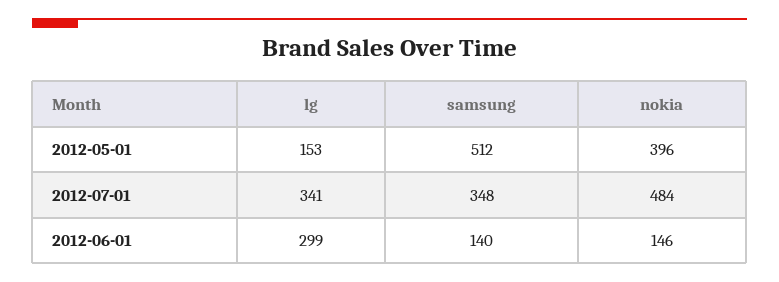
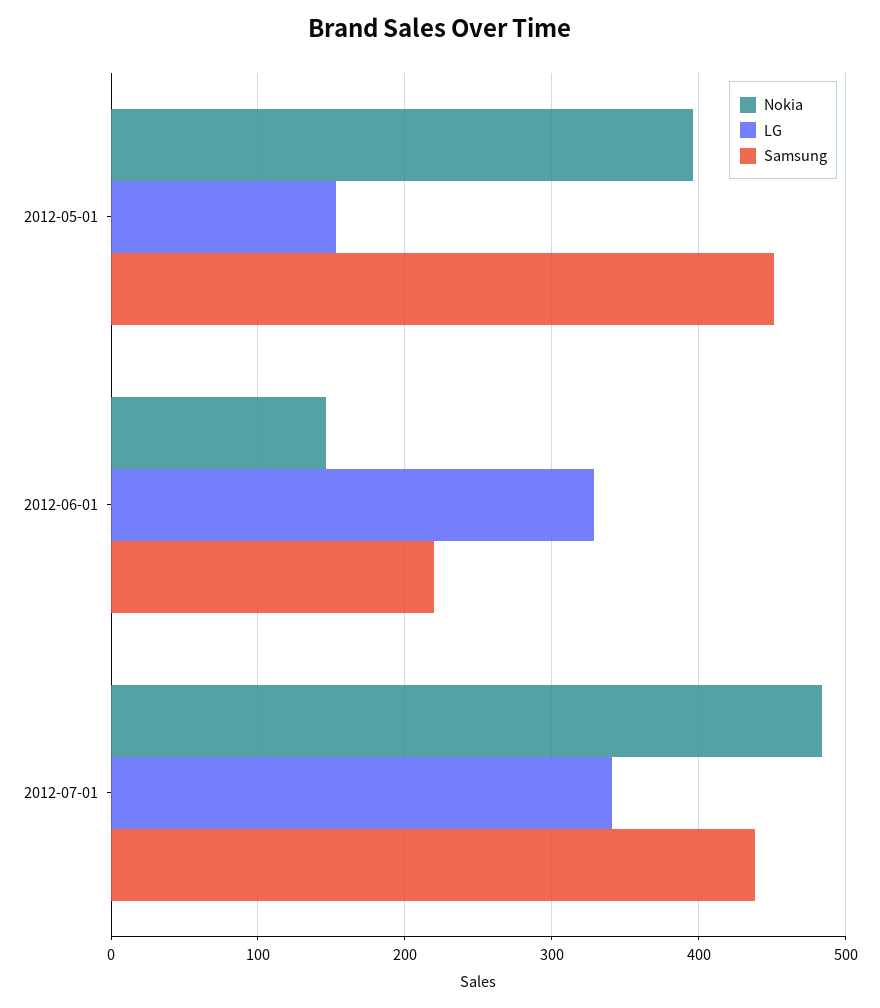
  {
    "lg": {
      "2012-05-01": 153,
      "2012-07-01": 341,
-     "2012-06-01": 299
+     "2012-06-01": 330
    },
    "samsung": {
-     "2012-05-01": 512,
+     "2012-05-01": 450,
-     "2012-07-01": 348,
+     "2012-07-01": 440,
-     "2012-06-01": 140
+     "2012-06-01": 220
    },
    "nokia": {
      "2012-05-01": 396,
      "2012-07-01": 484,
      "2012-06-01": 146
    }
  }

